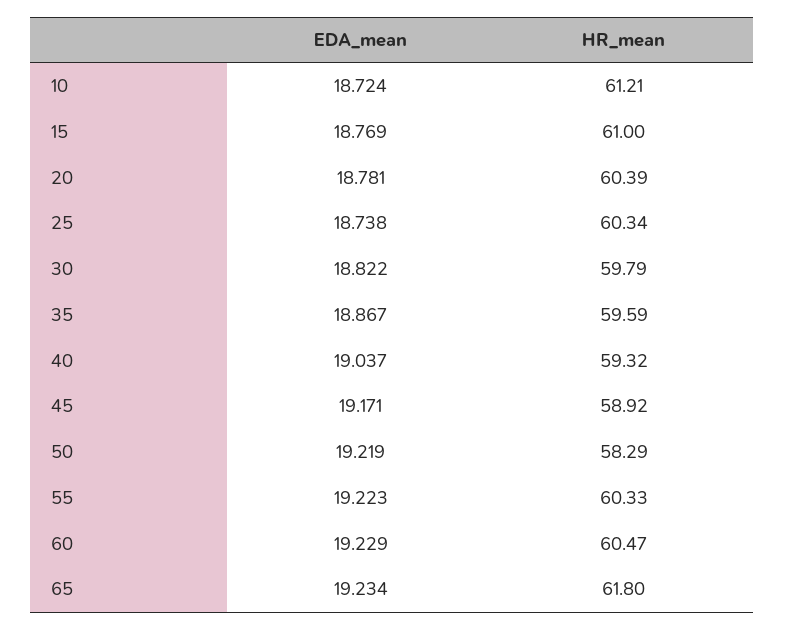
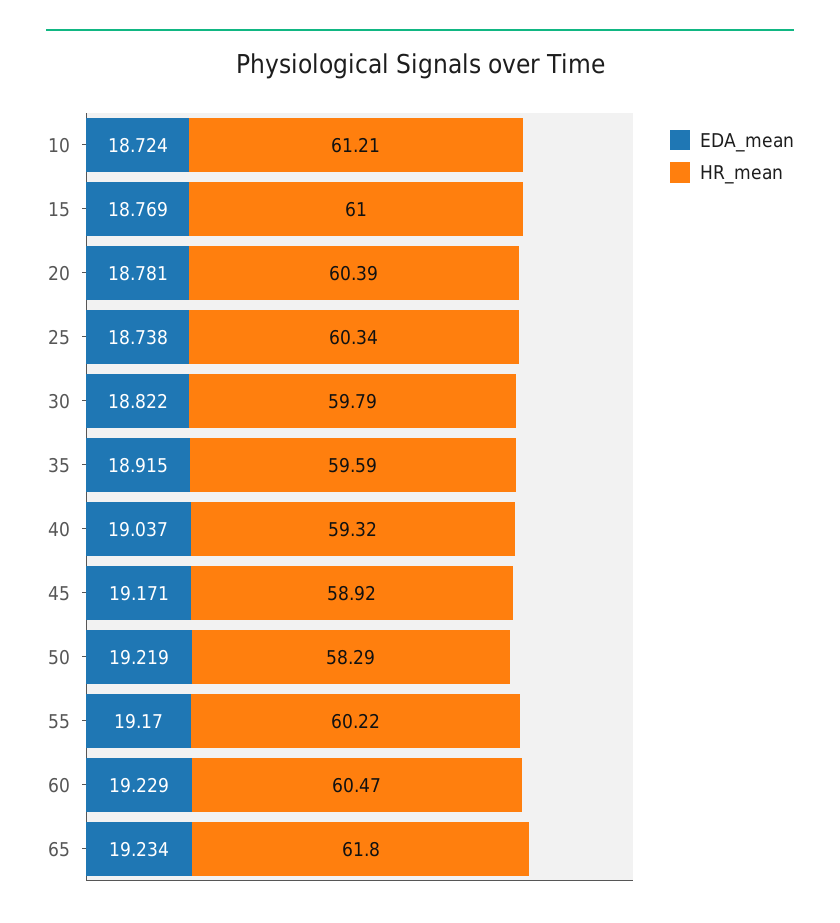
  {
    "EDA_mean": {
      "10": 18.724,
      "15": 18.769,
      "20": 18.781,
      "25": 18.738,
      "30": 18.822,
-     "35": 18.867,
+     "35": 18.915,
      "40": 19.037,
      "45": 19.171,
      "50": 19.219,
-     "55": 19.223,
+     "55": 19.17,
      "60": 19.229,
      "65": 19.234
    },
    "HR_mean": {
      "10": 61.21,
      "15": 61,
      "20": 60.39,
      "25": 60.34,
      "30": 59.79,
      "35": 59.59,
      "40": 59.32,
      "45": 58.92,
      "50": 58.29,
-     "55": 60.33,
+     "55": 60.22,
      "60": 60.47,
      "65": 61.8
    }
  }

